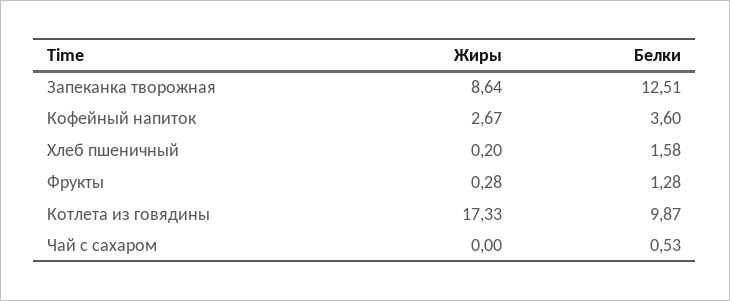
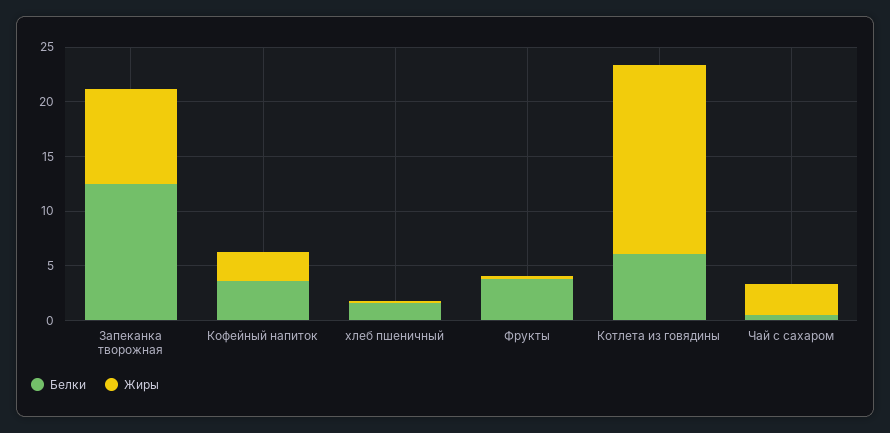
  {
    "Жиры": {
      "Запеканка творожная": 8.64,
      "Кофейный напиток": 2.67,
      "Хлеб пшеничный": 0.2,
      "Фрукты": 0.28,
      "Котлета из говядины": 17.33,
-     "Чай с сахаром": 0
+     "Чай с сахаром": 3
    },
    "Белки": {
      "Запеканка творожная": 12.51,
      "Кофейный напиток": 3.6,
      "Хлеб пшеничный": 1.58,
-     "Фрукты": 1.28,
+     "Фрукты": 4,
-     "Котлета из говядины": 9.87,
+     "Котлета из говядины": 6,
      "Чай с сахаром": 0.53
    }
  }

